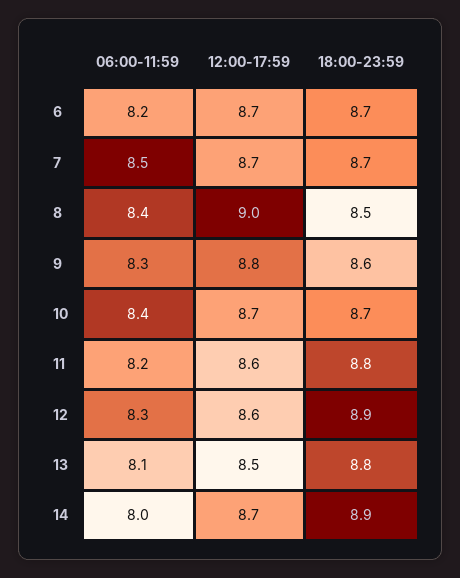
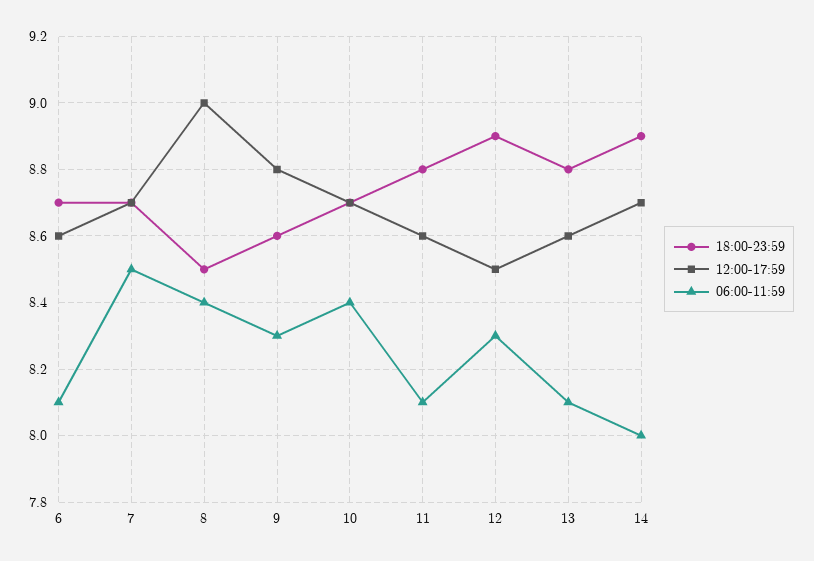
  {
    "06:00-11:59": {
-     "6": 8.2,
+     "6": 8.1,
      "7": 8.5,
      "8": 8.4,
      "9": 8.3,
      "10": 8.4,
-     "11": 8.2,
+     "11": 8.1,
      "12": 8.3,
      "13": 8.1,
      "14": 8
    },
    "12:00-17:59": {
-     "6": 8.7,
+     "6": 8.6,
      "7": 8.7,
      "8": 9,
      "9": 8.8,
      "10": 8.7,
      "11": 8.6,
-     "12": 8.6,
+     "12": 8.5,
-     "13": 8.5,
+     "13": 8.6,
      "14": 8.7
    },
    "18:00-23:59": {
      "6": 8.7,
      "7": 8.7,
      "8": 8.5,
      "9": 8.6,
      "10": 8.7,
      "11": 8.8,
      "12": 8.9,
      "13": 8.8,
      "14": 8.9
    }
  }

